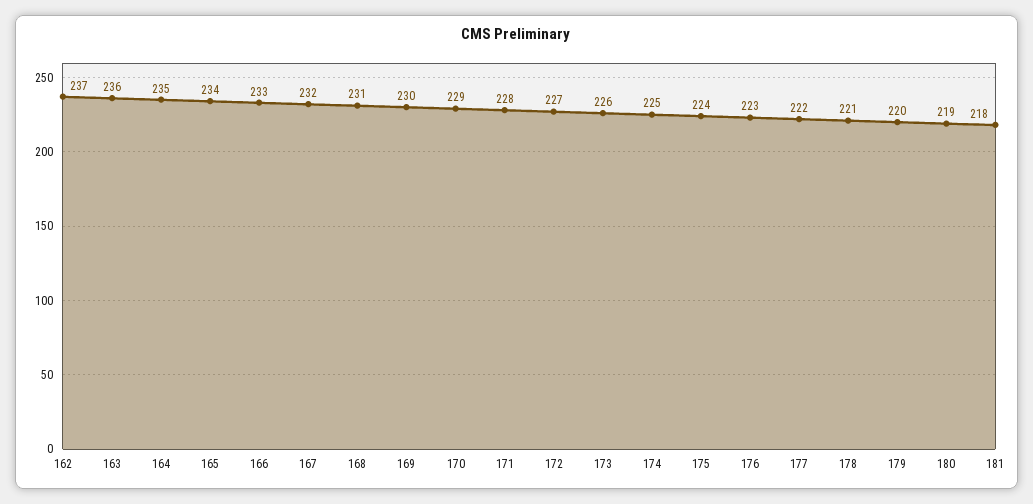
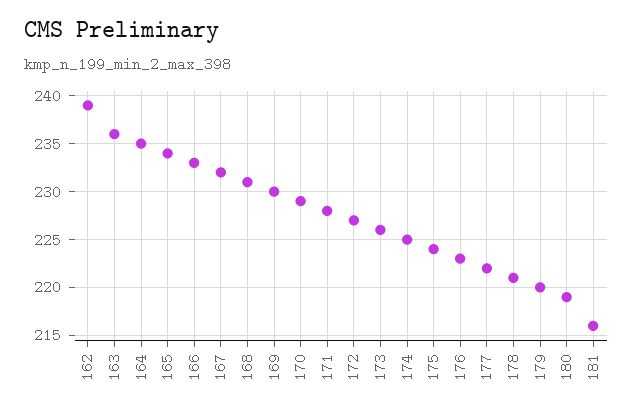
  {
-   "162": 237,
+   "162": 239,
    "163": 236,
    "164": 235,
    "165": 234,
    "166": 233,
    "167": 232,
    "168": 231,
    "169": 230,
    "170": 229,
    "171": 228,
    "172": 227,
    "173": 226,
    "174": 225,
    "175": 224,
    "176": 223,
    "177": 222,
    "178": 221,
    "179": 220,
    "180": 219,
-   "181": 218
+   "181": 216
  }

